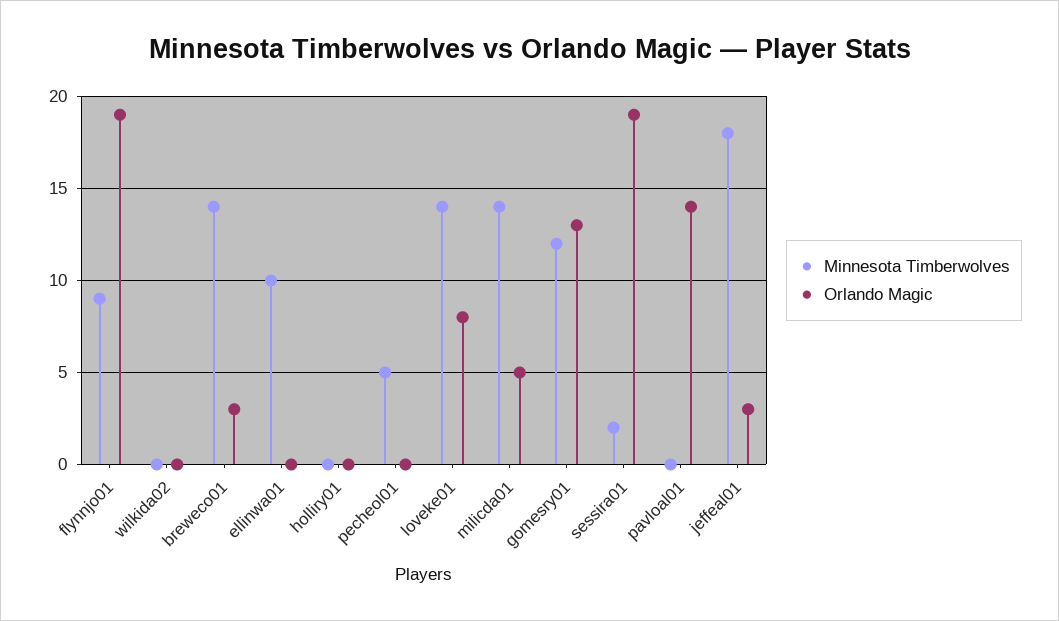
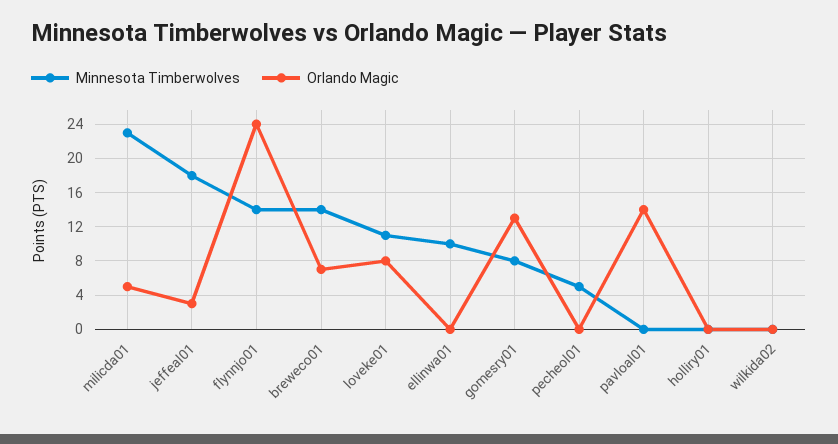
  {
    "Minnesota Timberwolves": {
-     "flynnjo01": 9,
+     "flynnjo01": 14,
      "wilkida02": 0,
      "breweco01": 14,
      "ellinwa01": 10,
      "holliry01": 0,
      "pecheol01": 5,
-     "loveke01": 14,
+     "loveke01": 11,
-     "milicda01": 14,
+     "milicda01": 23,
-     "gomesry01": 12,
+     "gomesry01": 8,
-     "sessira01": 2,
      "pavloal01": 0,
      "jeffeal01": 18
    },
    "Orlando Magic": {
-     "flynnjo01": 19,
+     "flynnjo01": 24,
      "wilkida02": 0,
-     "breweco01": 3,
+     "breweco01": 7,
      "ellinwa01": 0,
      "holliry01": 0,
      "pecheol01": 0,
      "loveke01": 8,
      "milicda01": 5,
      "gomesry01": 13,
-     "sessira01": 19,
      "pavloal01": 14,
      "jeffeal01": 3
    }
  }

